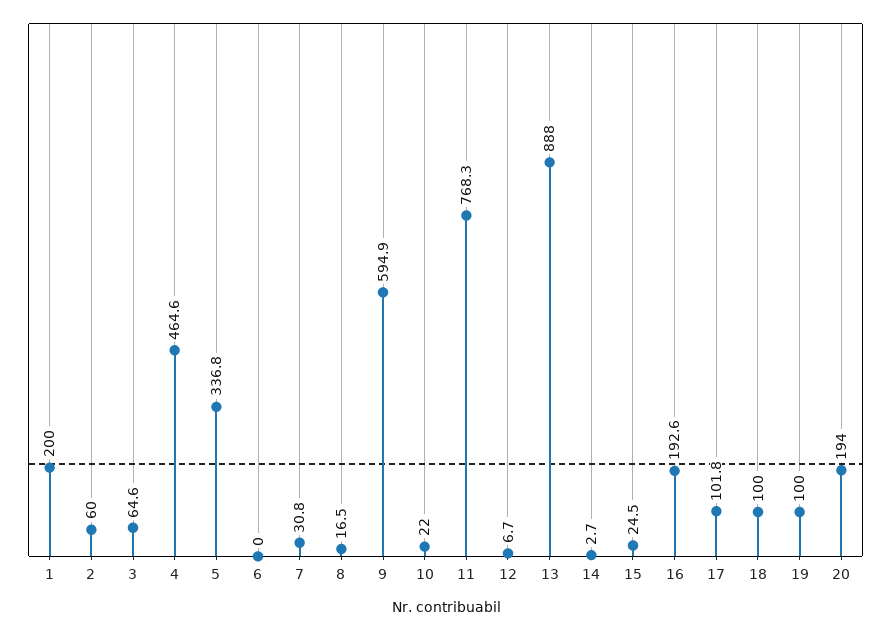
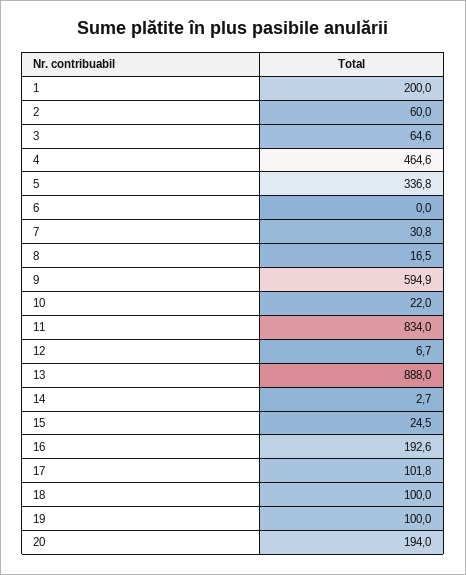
  {
    "1": 200,
    "2": 60,
    "3": 64.6,
    "4": 464.6,
    "5": 336.8,
    "6": 0,
    "7": 30.8,
    "8": 16.5,
    "9": 594.9,
    "10": 22,
-   "11": 768.3,
+   "11": 834,
    "12": 6.7,
    "13": 888,
    "14": 2.7,
    "15": 24.5,
    "16": 192.6,
    "17": 101.8,
    "18": 100,
    "19": 100,
    "20": 194
  }

